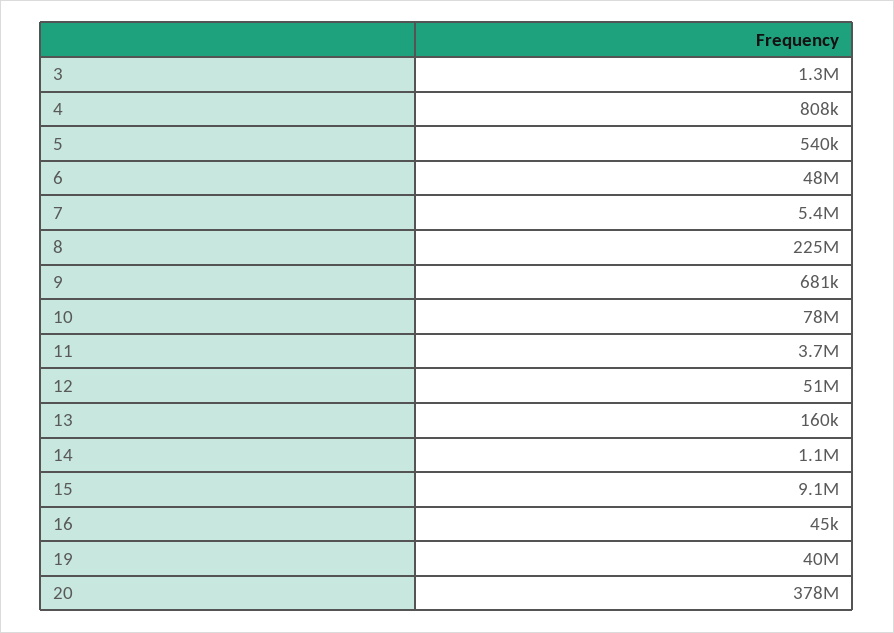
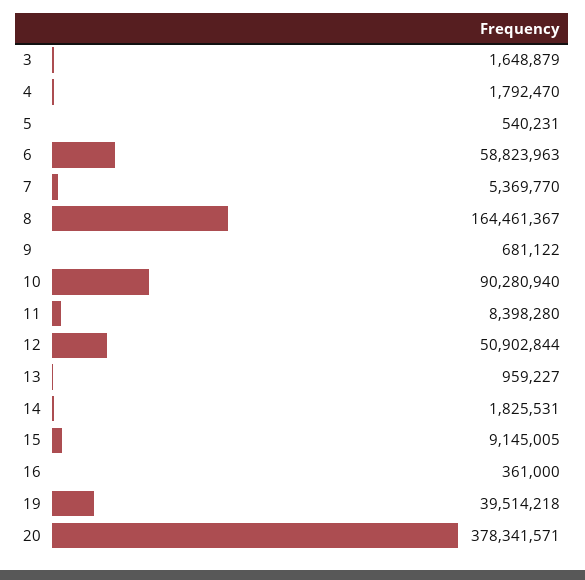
  {
-   "3": 1300000,
+   "3": 1648879,
-   "4": 808000,
+   "4": 1792470,
    "5": 540231,
-   "6": 48000000,
+   "6": 58823963,
    "7": 5369770,
-   "8": 225000000,
+   "8": 164461367,
    "9": 681122,
-   "10": 78000000,
+   "10": 90280940,
-   "11": 3700000,
+   "11": 8398280,
    "12": 50902844,
-   "13": 160000,
+   "13": 959227,
-   "14": 1100000,
+   "14": 1825531,
    "15": 9145005,
-   "16": 45000,
+   "16": 361000,
    "19": 39514218,
    "20": 378341571
  }

